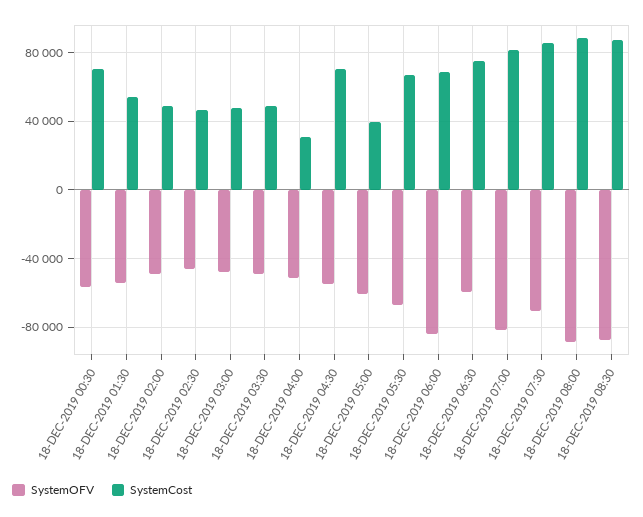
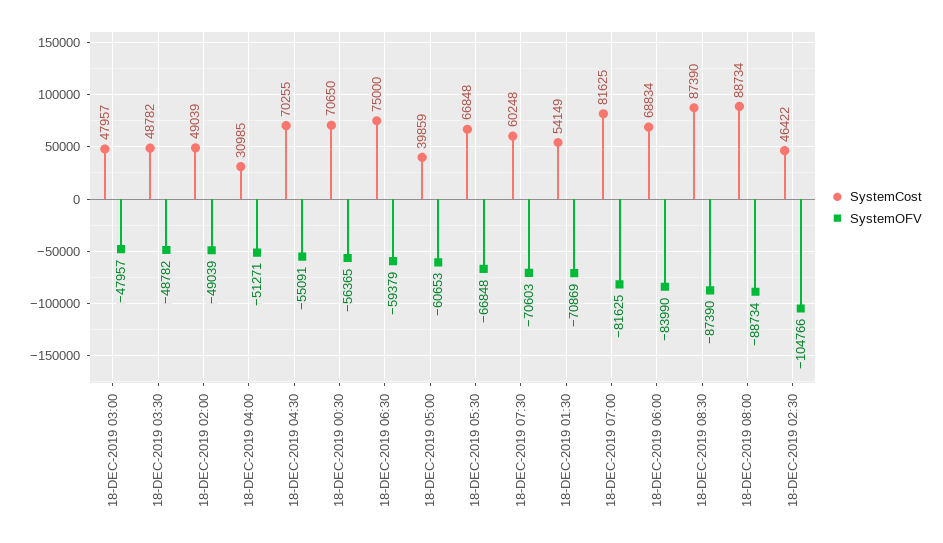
  {
    "SystemOFV": {
      "18-DEC-2019 00:30": -56365,
-     "18-DEC-2019 01:30": -55000,
+     "18-DEC-2019 01:30": -70869,
      "18-DEC-2019 02:00": -49039,
-     "18-DEC-2019 02:30": -45000,
+     "18-DEC-2019 02:30": -104766,
      "18-DEC-2019 03:00": -47957,
      "18-DEC-2019 03:30": -48782,
      "18-DEC-2019 04:00": -51271,
      "18-DEC-2019 04:30": -55091,
      "18-DEC-2019 05:00": -60653,
      "18-DEC-2019 05:30": -66848,
      "18-DEC-2019 06:00": -83990,
      "18-DEC-2019 06:30": -59379,
      "18-DEC-2019 07:00": -81625,
      "18-DEC-2019 07:30": -70603,
      "18-DEC-2019 08:00": -88734,
      "18-DEC-2019 08:30": -87390
    },
    "SystemCost": {
      "18-DEC-2019 00:30": 70650,
      "18-DEC-2019 01:30": 54149,
      "18-DEC-2019 02:00": 49039,
      "18-DEC-2019 02:30": 46422,
      "18-DEC-2019 03:00": 47957,
      "18-DEC-2019 03:30": 48782,
      "18-DEC-2019 04:00": 30985,
      "18-DEC-2019 04:30": 70255,
      "18-DEC-2019 05:00": 39859,
      "18-DEC-2019 05:30": 66848,
      "18-DEC-2019 06:00": 68834,
      "18-DEC-2019 06:30": 75000,
      "18-DEC-2019 07:00": 81625,
-     "18-DEC-2019 07:30": 85000,
+     "18-DEC-2019 07:30": 60248,
      "18-DEC-2019 08:00": 88734,
      "18-DEC-2019 08:30": 87390
    }
  }

